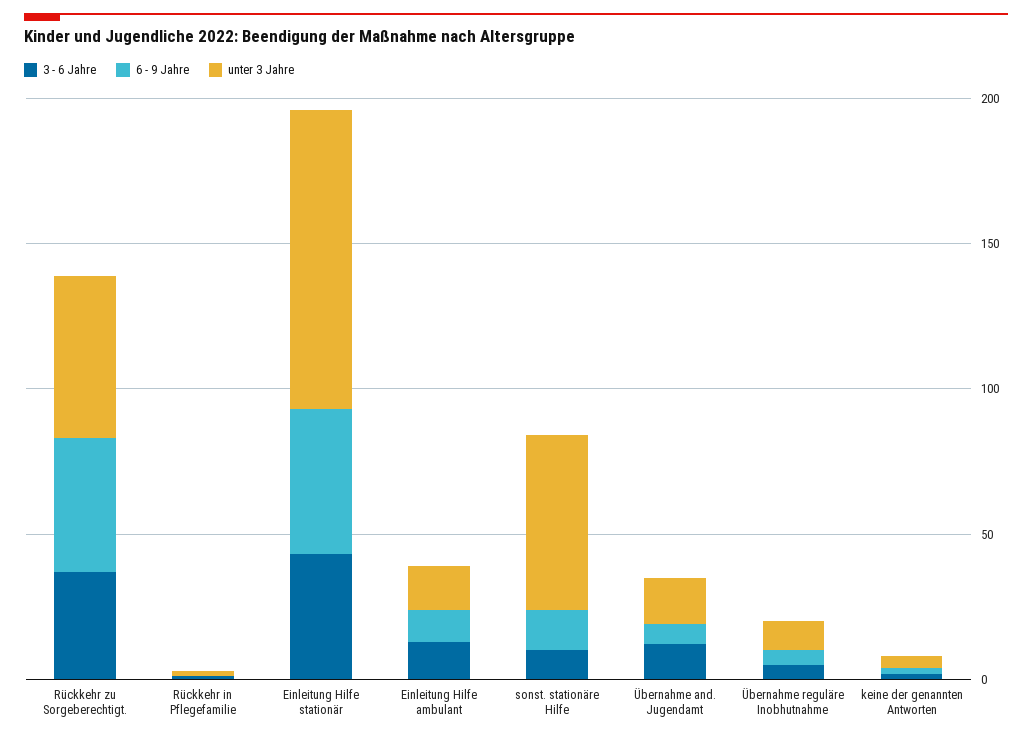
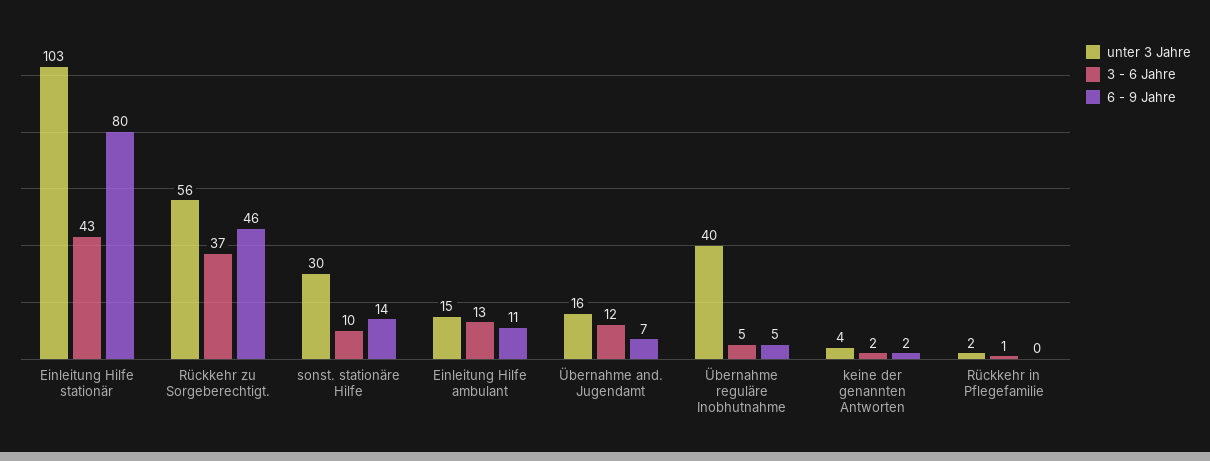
  {
    "3 - 6 Jahre": {
      "Rückkehr zu Sorgeberechtigt.": 37,
      "Rückkehr in Pflegefamilie": 1,
      "Einleitung Hilfe stationär": 43,
      "Einleitung Hilfe ambulant": 13,
      "sonst. stationäre Hilfe": 10,
      "Übernahme and. Jugendamt": 12,
      "Übernahme reguläre Inobhutnahme": 5,
      "keine der genannten Antworten": 2
    },
    "6 - 9 Jahre": {
      "Rückkehr zu Sorgeberechtigt.": 46,
      "Rückkehr in Pflegefamilie": 0,
-     "Einleitung Hilfe stationär": 50,
+     "Einleitung Hilfe stationär": 80,
      "Einleitung Hilfe ambulant": 11,
      "sonst. stationäre Hilfe": 14,
      "Übernahme and. Jugendamt": 7,
      "Übernahme reguläre Inobhutnahme": 5,
      "keine der genannten Antworten": 2
    },
    "unter 3 Jahre": {
      "Rückkehr zu Sorgeberechtigt.": 56,
      "Rückkehr in Pflegefamilie": 2,
      "Einleitung Hilfe stationär": 103,
      "Einleitung Hilfe ambulant": 15,
-     "sonst. stationäre Hilfe": 60,
+     "sonst. stationäre Hilfe": 30,
      "Übernahme and. Jugendamt": 16,
-     "Übernahme reguläre Inobhutnahme": 10,
+     "Übernahme reguläre Inobhutnahme": 40,
      "keine der genannten Antworten": 4
    }
  }

